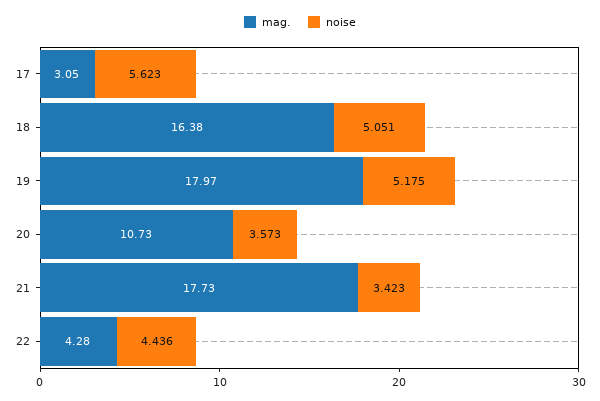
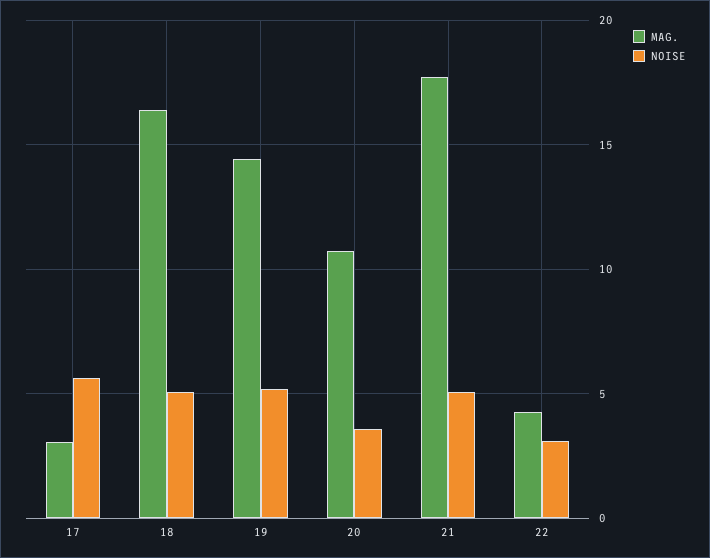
  {
    "mag.": {
      "17": 3.05,
      "18": 16.38,
-     "19": 17.97,
+     "19": 14.5,
      "20": 10.73,
      "21": 17.73,
      "22": 4.28
    },
    "noise": {
      "17": 5.623,
      "18": 5.051,
      "19": 5.175,
      "20": 3.573,
-     "21": 3.423,
+     "21": 5,
-     "22": 4.436
+     "22": 3
    }
  }

